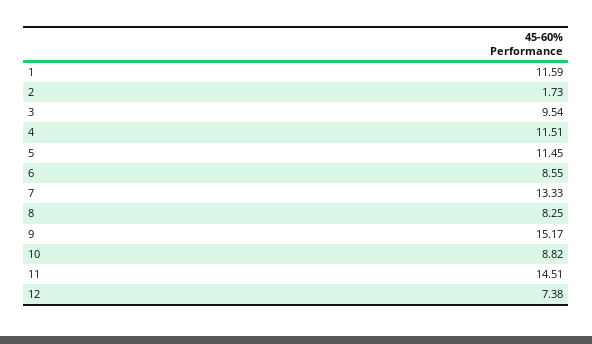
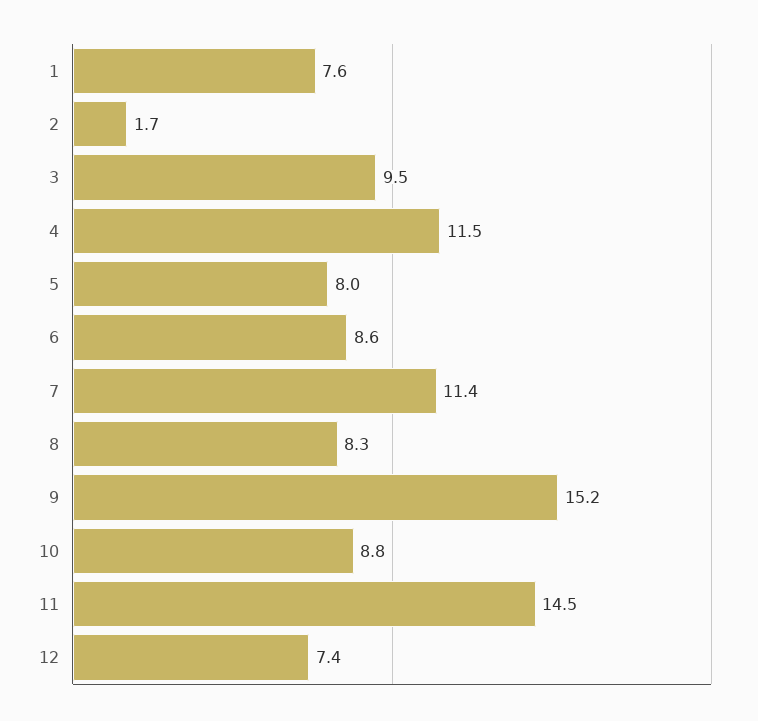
  {
-   "1": 11.59,
+   "1": 7.6,
    "2": 1.73,
    "3": 9.54,
    "4": 11.51,
-   "5": 11.45,
+   "5": 8,
    "6": 8.55,
-   "7": 13.33,
+   "7": 11.4,
    "8": 8.25,
    "9": 15.17,
    "10": 8.82,
    "11": 14.51,
    "12": 7.38
  }

